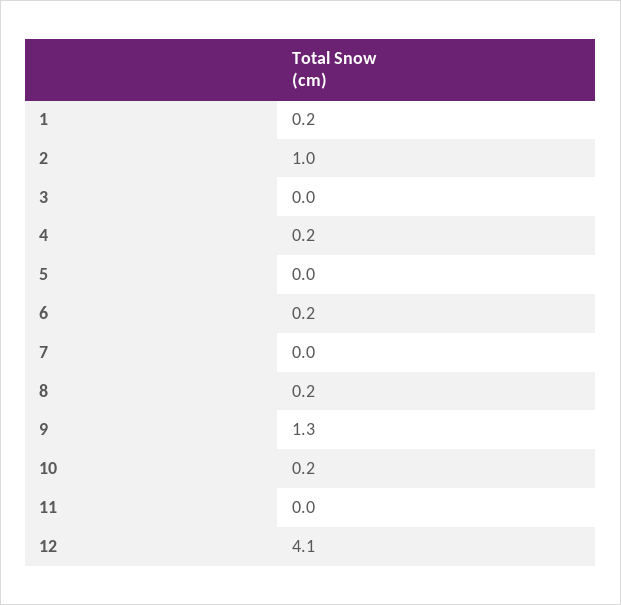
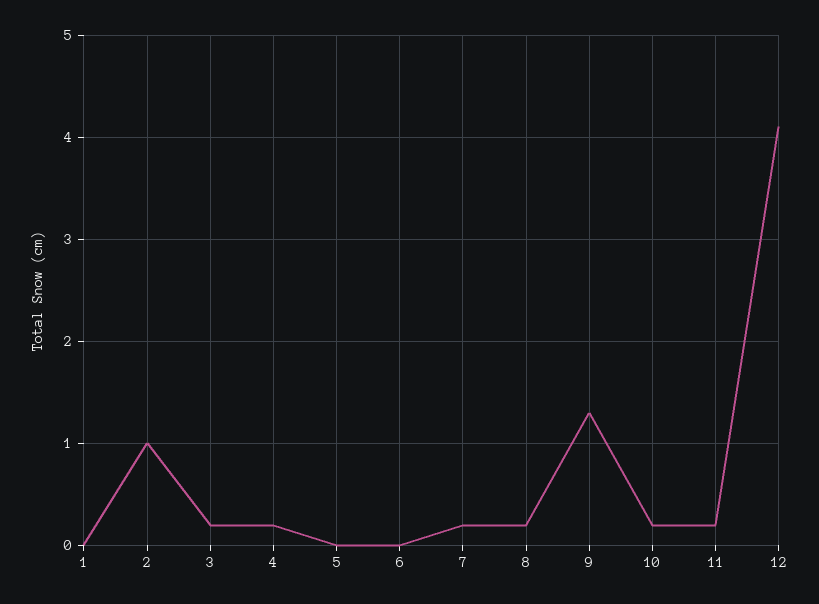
  {
-   "1": 0.2,
+   "1": 0,
    "2": 1,
-   "3": 0,
+   "3": 0.2,
    "4": 0.2,
    "5": 0,
-   "6": 0.2,
+   "6": 0,
-   "7": 0,
+   "7": 0.2,
    "8": 0.2,
    "9": 1.3,
    "10": 0.2,
-   "11": 0,
+   "11": 0.2,
    "12": 4.1
  }

